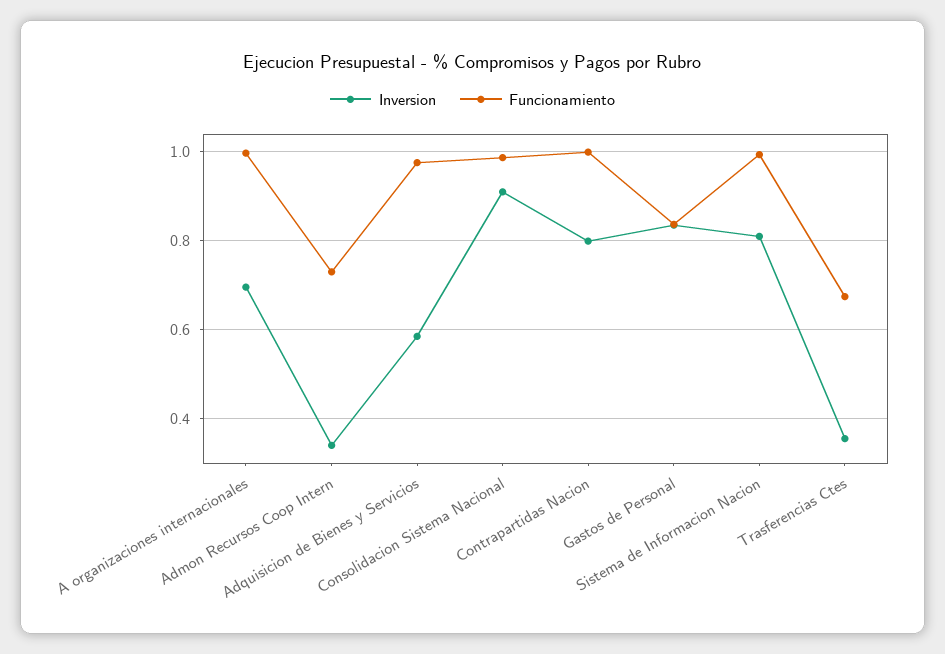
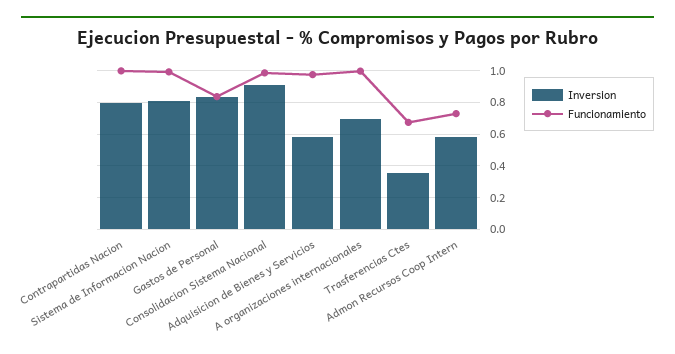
  {
    "Inversion": {
      "A organizaciones internacionales": 0.7,
-     "Admon Recursos Coop Intern": 0.34,
+     "Admon Recursos Coop Intern": 0.6,
      "Adquisicion de Bienes y Servicios": 0.58,
      "Consolidacion Sistema Nacional": 0.92,
      "Contrapartidas Nacion": 0.8,
      "Gastos de Personal": 0.84,
      "Sistema de Informacion Nacion": 0.8,
      "Trasferencias Ctes": 0.36
    },
    "Funcionamiento": {
      "A organizaciones internacionales": 1,
      "Admon Recursos Coop Intern": 0.74,
      "Adquisicion de Bienes y Servicios": 0.98,
      "Consolidacion Sistema Nacional": 0.98,
      "Contrapartidas Nacion": 1,
      "Gastos de Personal": 0.84,
      "Sistema de Informacion Nacion": 1,
      "Trasferencias Ctes": 0.68
    }
  }

